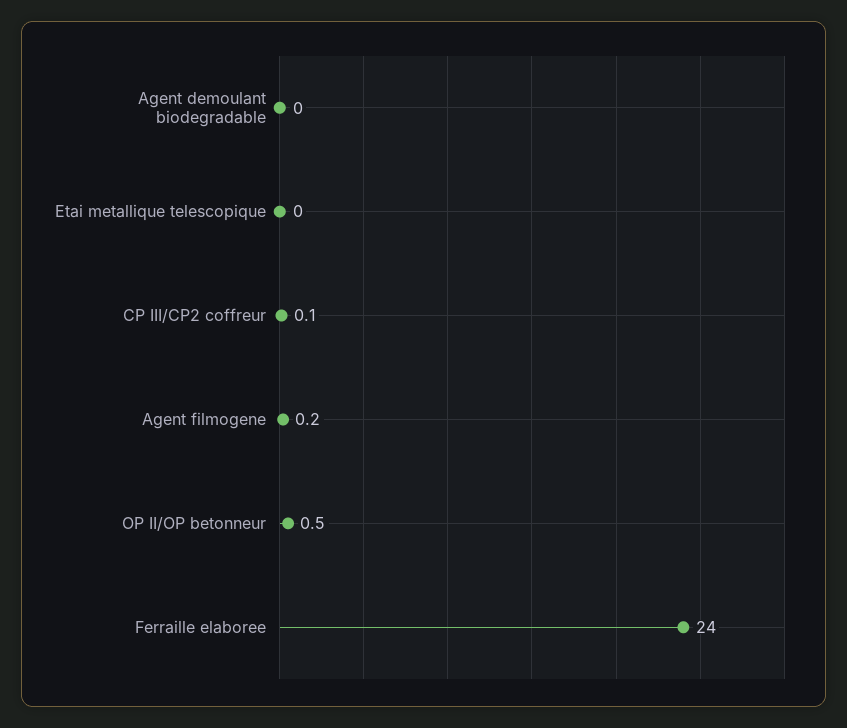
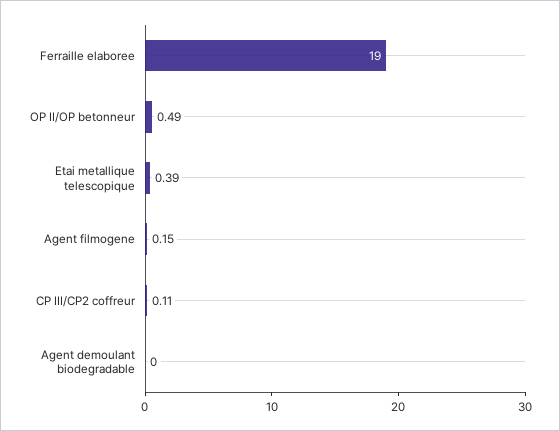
  {
    "Agent demoulant biodegradable": 0,
-   "Etai metallique telescopique": 0,
+   "Etai metallique telescopique": 0.39,
    "CP III/CP2 coffreur": 0.11,
    "Agent filmogene": 0.15,
    "OP II/OP betonneur": 0.49,
-   "Ferraille elaboree": 24
+   "Ferraille elaboree": 19
  }

